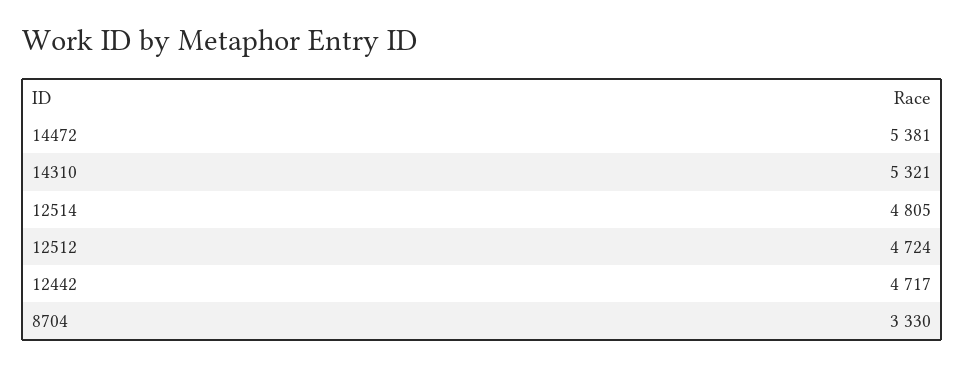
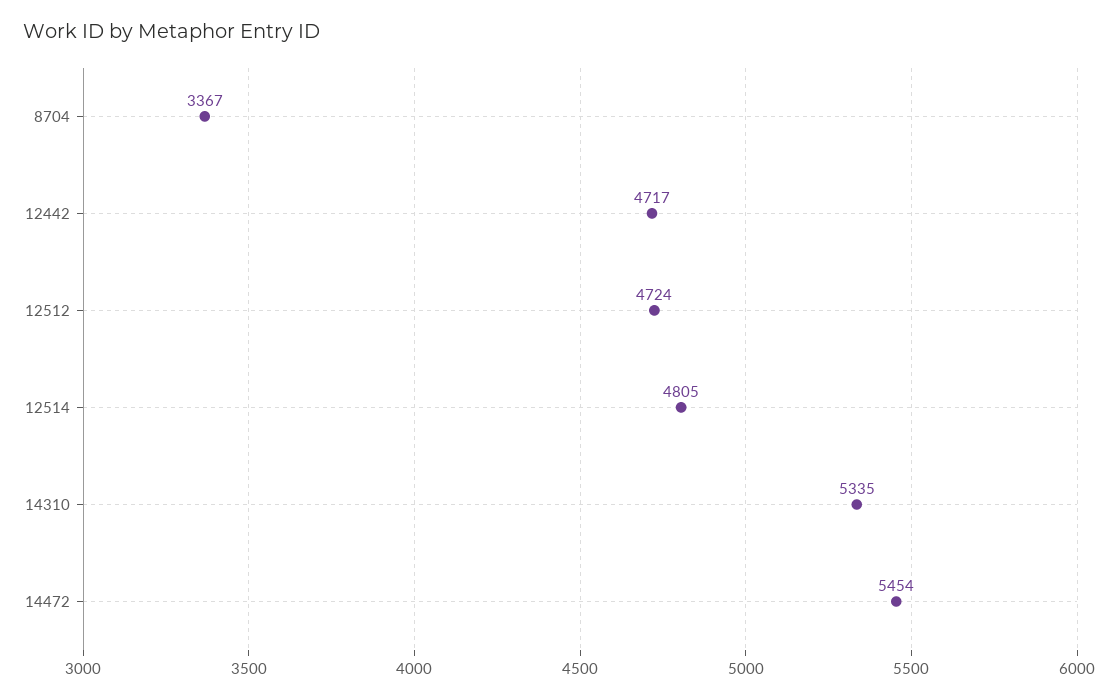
  {
-   "14472": 5381,
+   "14472": 5454,
-   "14310": 5321,
+   "14310": 5335,
    "12514": 4805,
    "12512": 4724,
    "12442": 4717,
-   "8704": 3330
+   "8704": 3367
  }

